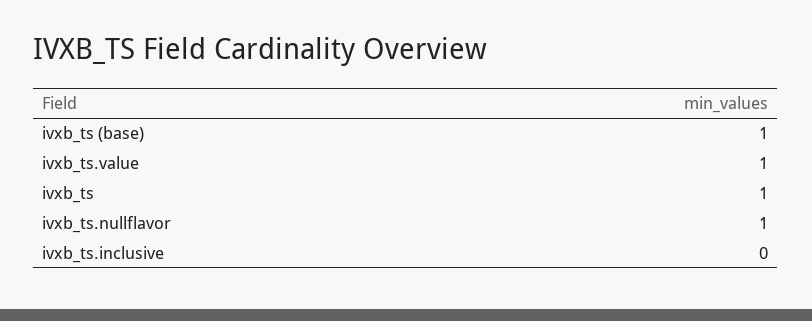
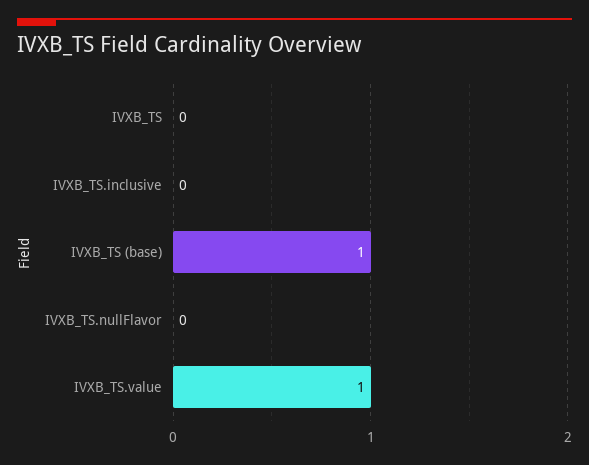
  {
    "ivxb_ts (base)": 1,
    "ivxb_ts.value": 1,
-   "ivxb_ts": 1,
+   "ivxb_ts": 0,
-   "ivxb_ts.nullflavor": 1,
+   "ivxb_ts.nullflavor": 0,
    "ivxb_ts.inclusive": 0
  }

